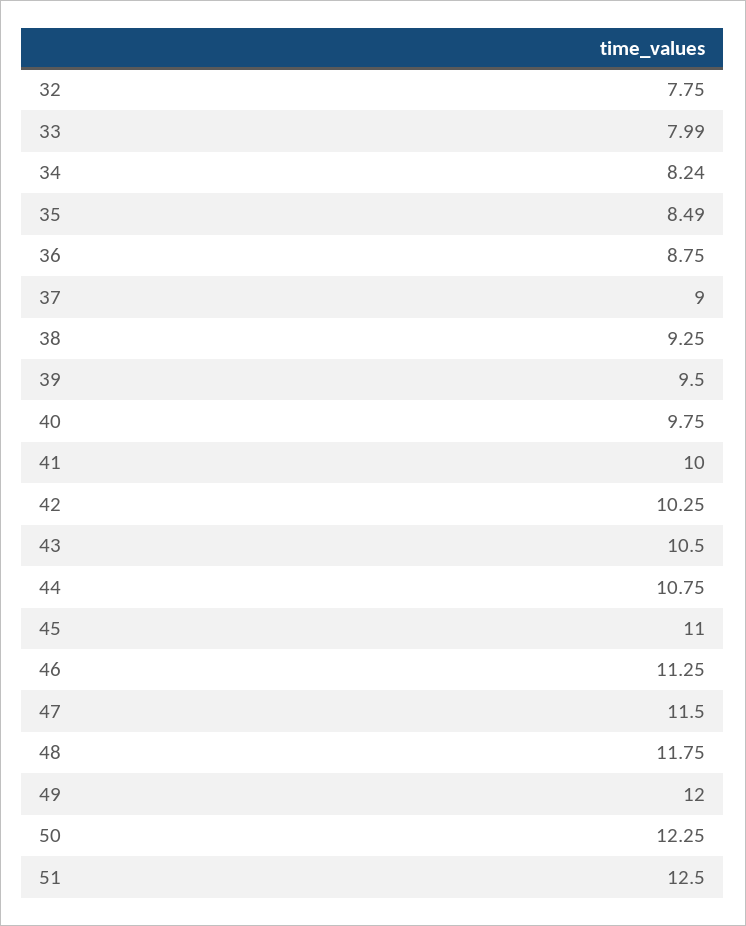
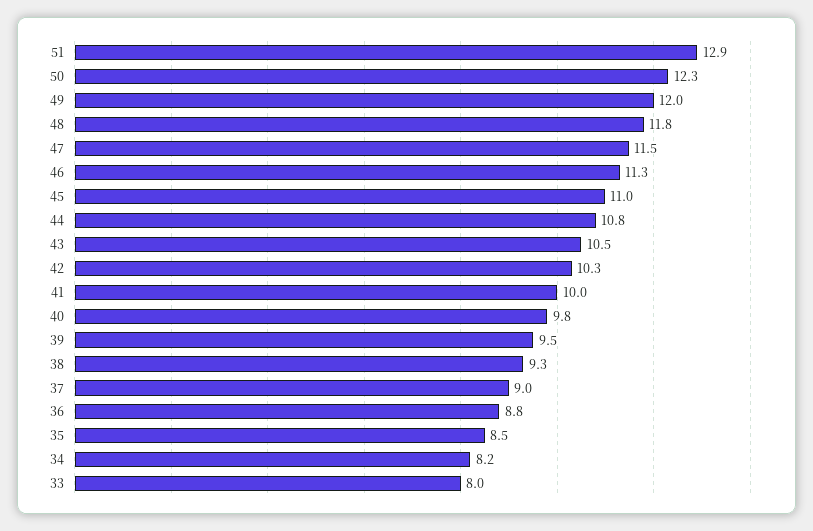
  {
-   "32": 7.75,
    "33": 7.99,
    "34": 8.24,
    "35": 8.49,
    "36": 8.75,
    "37": 9,
    "38": 9.25,
    "39": 9.5,
    "40": 9.75,
    "41": 10,
    "42": 10.25,
    "43": 10.5,
    "44": 10.75,
    "45": 11,
    "46": 11.25,
    "47": 11.5,
    "48": 11.75,
    "49": 12,
    "50": 12.25,
-   "51": 12.5
+   "51": 12.9
  }

